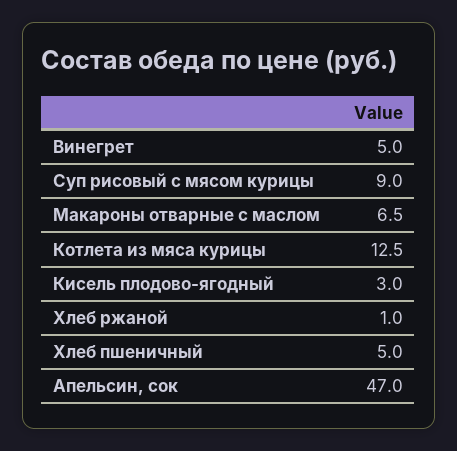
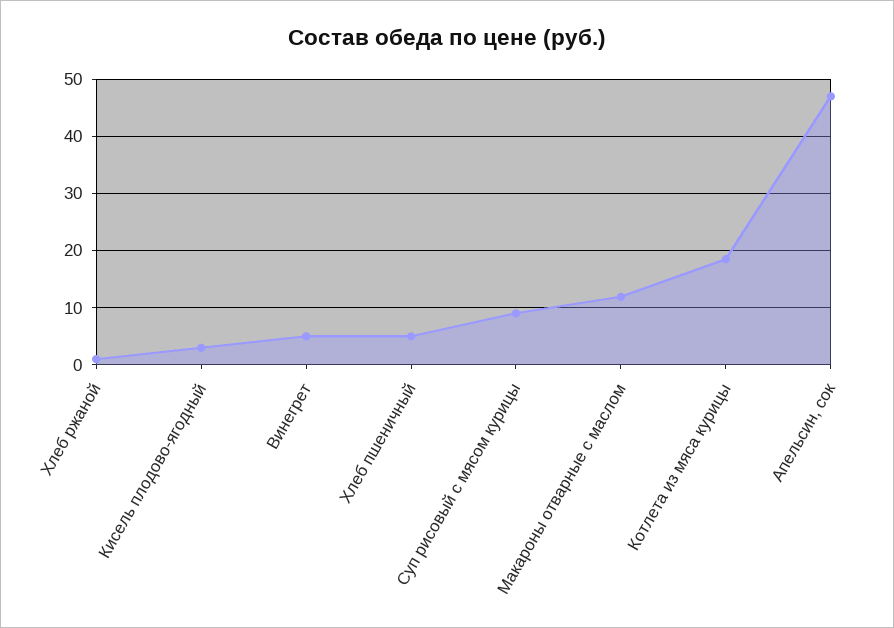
  {
    "Винегрет": 5,
    "Суп рисовый с мясом курицы": 9,
-   "Макароны отварные с маслом": 6.5,
+   "Макароны отварные с маслом": 12,
-   "Котлета из мяса курицы": 12.5,
+   "Котлета из мяса курицы": 18,
    "Кисель плодово-ягодный": 3,
    "Хлеб ржаной": 1,
    "Хлеб пшеничный": 5,
    "Апельсин, сок": 47
  }

